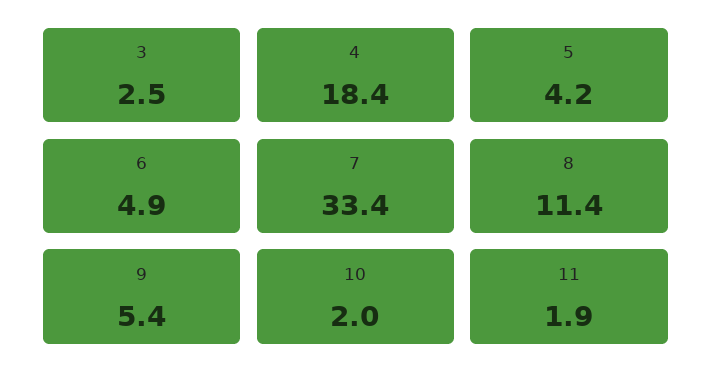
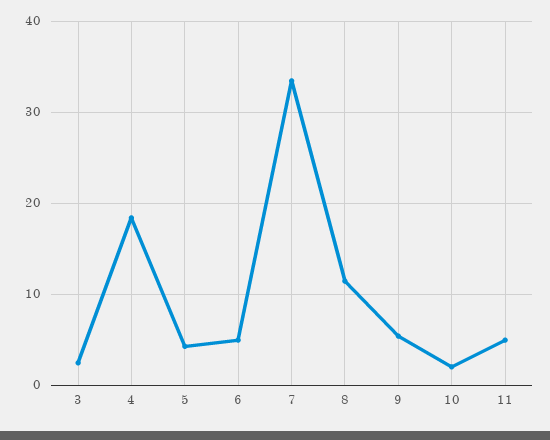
  {
    "3": 2.5,
    "4": 18.4,
    "5": 4.2,
    "6": 4.9,
    "7": 33.4,
    "8": 11.4,
    "9": 5.4,
    "10": 2,
-   "11": 1.9
+   "11": 5
  }

